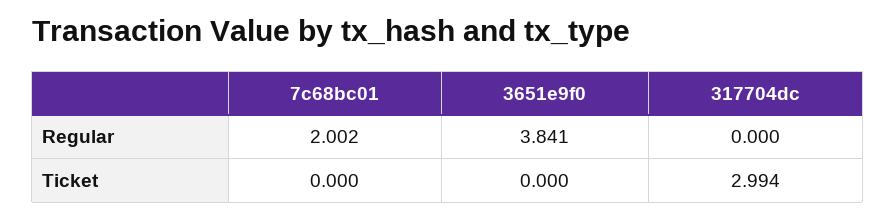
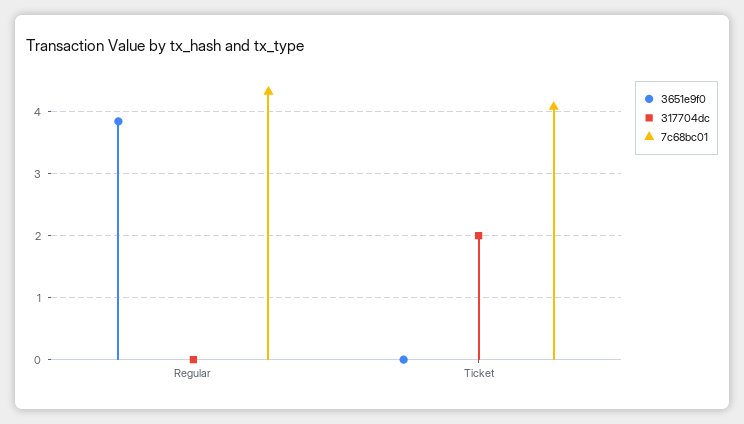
  {
    "7c68bc01": {
-     "Regular": 2.002,
+     "Regular": 4.3,
-     "Ticket": 0
+     "Ticket": 4.1
    },
    "3651e9f0": {
      "Regular": 3.841,
      "Ticket": 0
    },
    "317704dc": {
      "Regular": 0,
-     "Ticket": 2.994
+     "Ticket": 2
    }
  }

